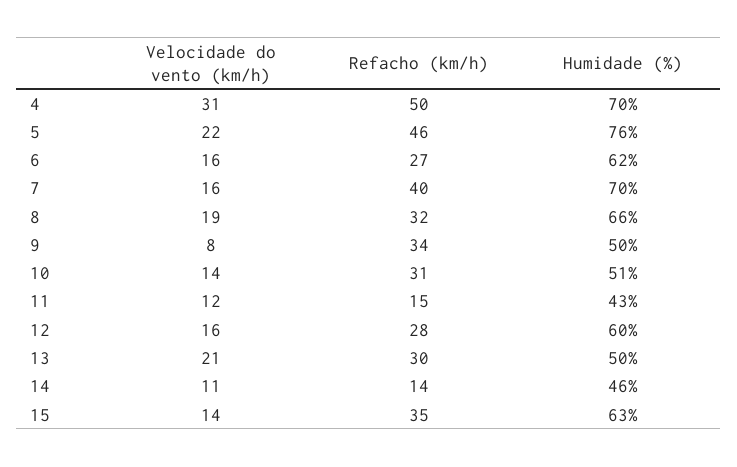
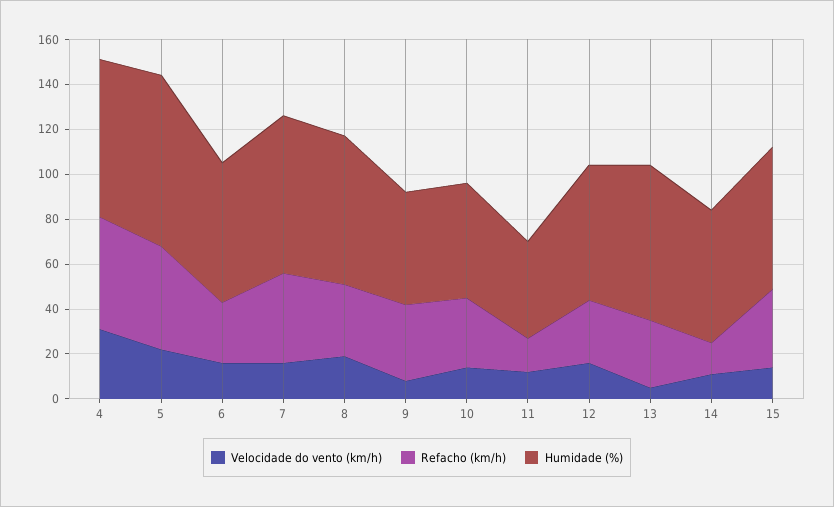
  {
    "Velocidade do vento (km/h)": {
      "4": 31,
      "5": 22,
      "6": 16,
      "7": 16,
      "8": 19,
      "9": 8,
      "10": 14,
      "11": 12,
      "12": 16,
-     "13": 21,
+     "13": 5,
      "14": 11,
      "15": 14
    },
    "Refacho (km/h)": {
      "4": 50,
      "5": 46,
      "6": 27,
      "7": 40,
      "8": 32,
      "9": 34,
      "10": 31,
      "11": 15,
      "12": 28,
      "13": 30,
      "14": 14,
      "15": 35
    },
    "Humidade (%)": {
      "4": 70,
      "5": 76,
      "6": 62,
      "7": 70,
      "8": 66,
      "9": 50,
      "10": 51,
      "11": 43,
      "12": 60,
-     "13": 50,
+     "13": 70,
-     "14": 46,
+     "14": 60,
      "15": 63
    }
  }

